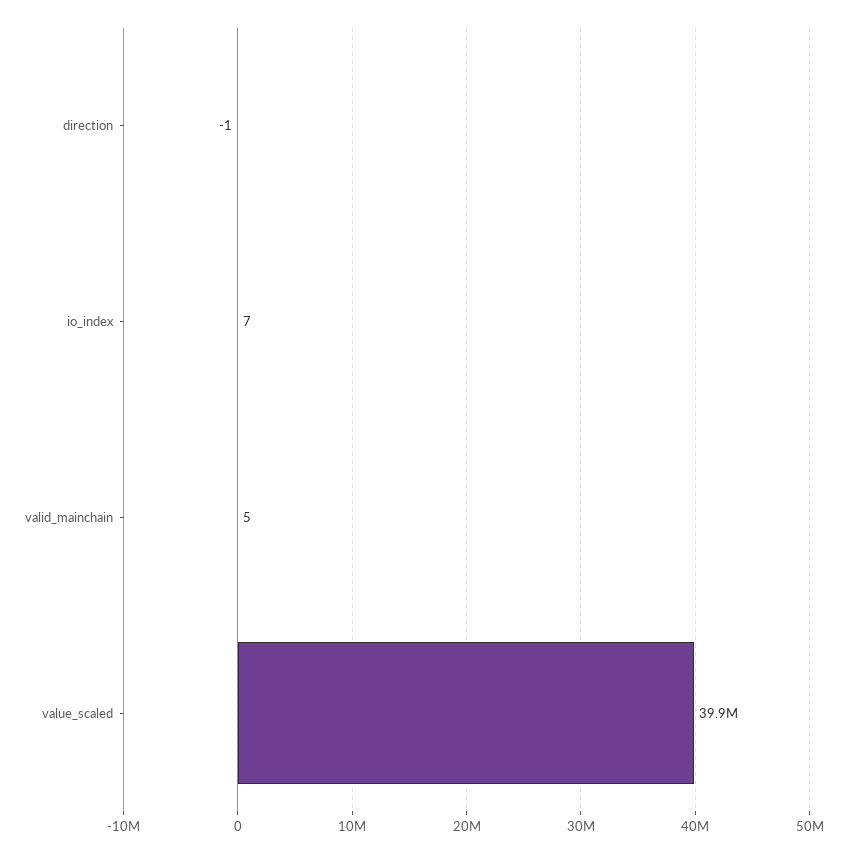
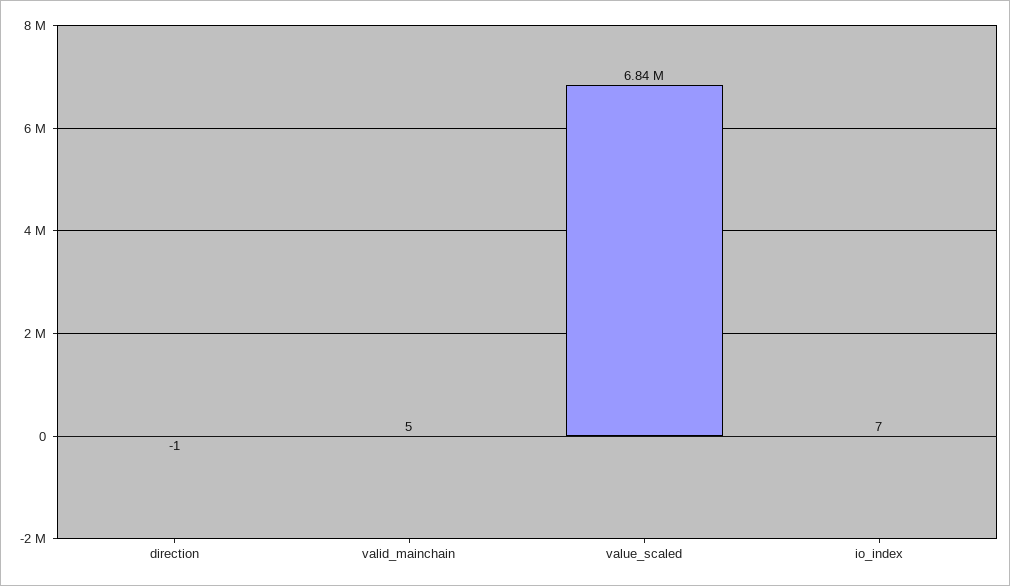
  {
    "direction": -1,
    "io_index": 7,
    "valid_mainchain": 5,
-   "value_scaled": 39900000
+   "value_scaled": 6840000
  }

